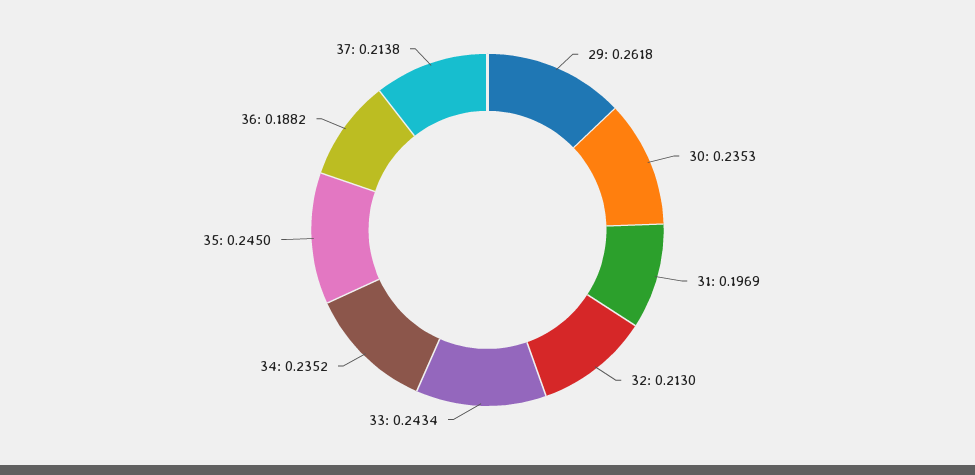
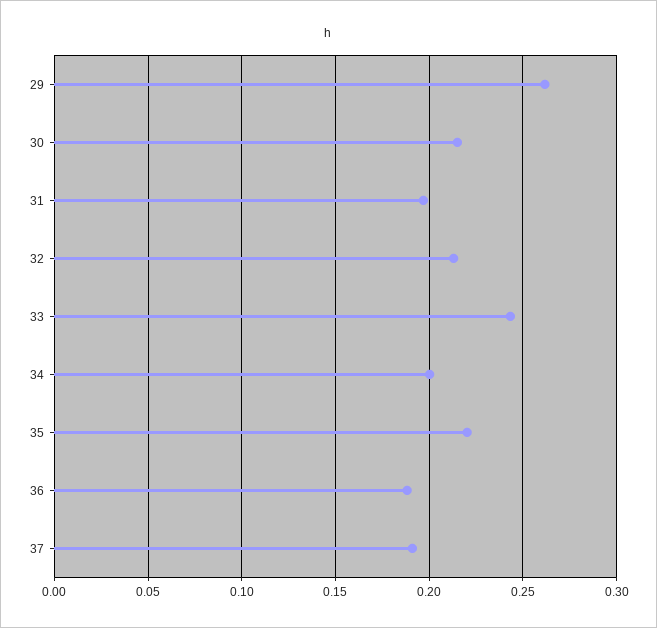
  {
    "29": 0.2618,
-   "30": 0.2353,
+   "30": 0.215,
    "31": 0.1969,
    "32": 0.213,
    "33": 0.2434,
-   "34": 0.2352,
+   "34": 0.2,
-   "35": 0.245,
+   "35": 0.22,
    "36": 0.1882,
-   "37": 0.2138
+   "37": 0.19
  }

